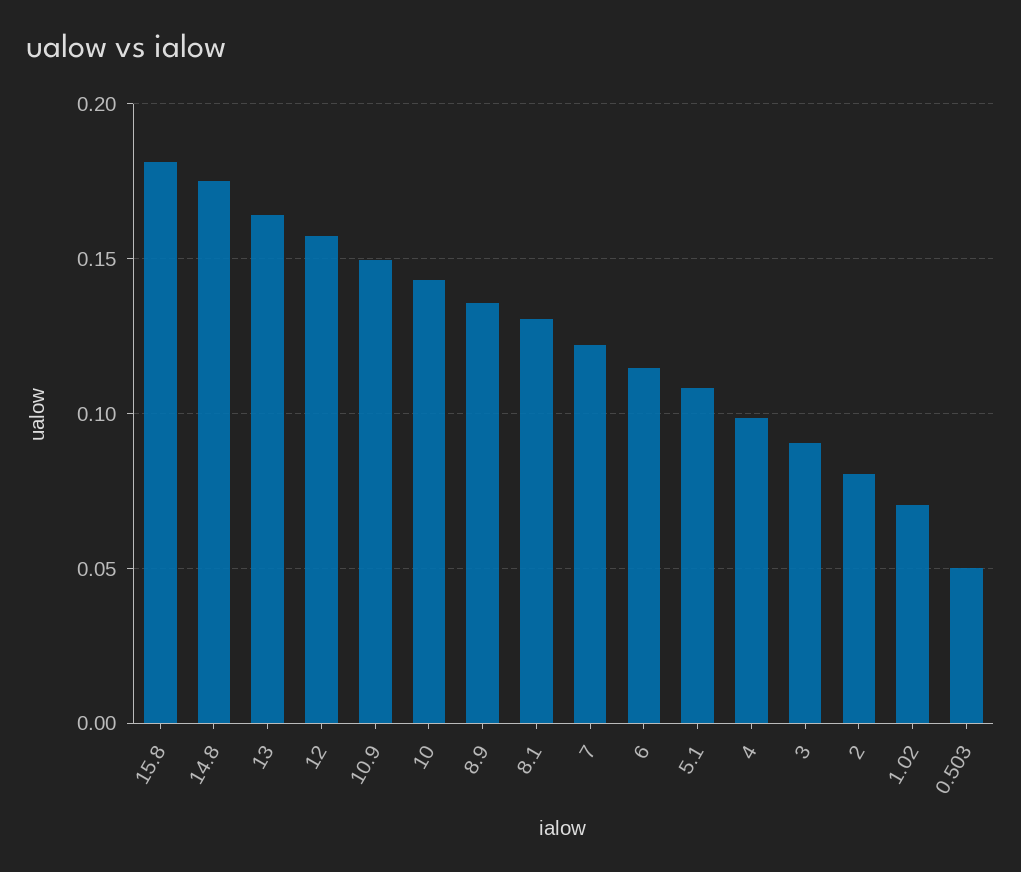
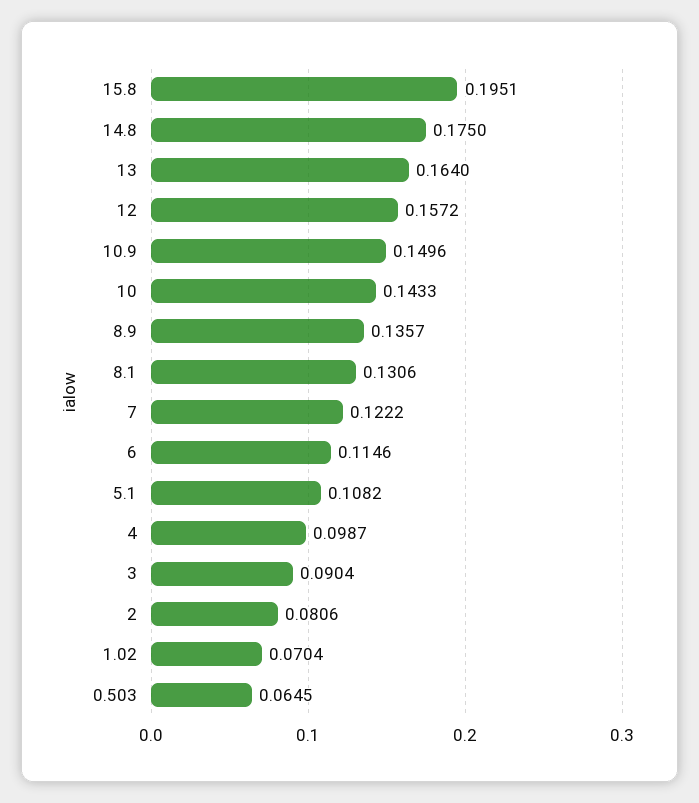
  {
-   "15.8": 0.18,
+   "15.8": 0.1951,
    "14.8": 0.175,
    "13": 0.164,
    "12": 0.1572,
    "10.9": 0.1496,
    "10": 0.1433,
    "8.9": 0.1357,
    "8.1": 0.1306,
    "7": 0.1222,
    "6": 0.1146,
    "5.1": 0.1082,
    "4": 0.0987,
    "3": 0.0904,
    "2": 0.0806,
    "1.02": 0.0704,
-   "0.503": 0.05
+   "0.503": 0.0645
  }

